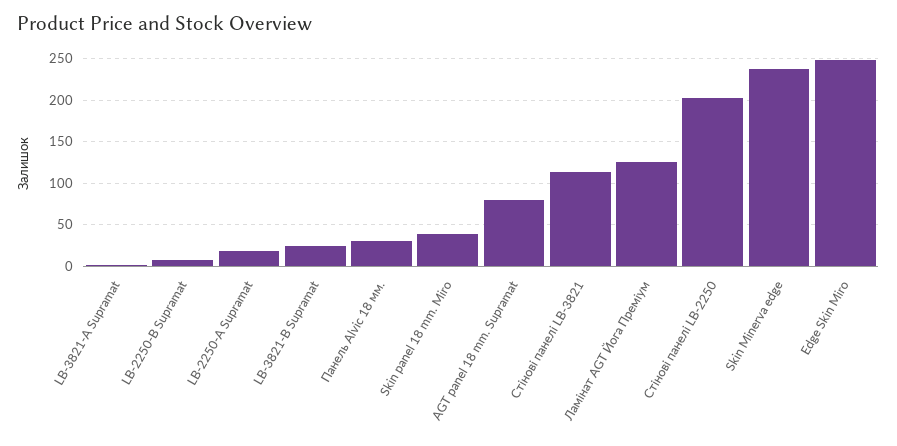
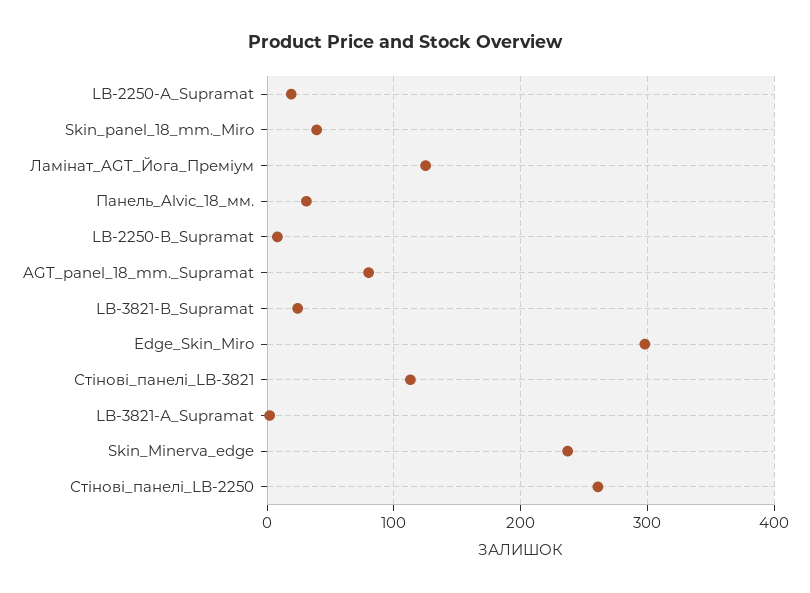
  {
    "LB-3821-А Supramat": 0,
    "LB-2250-В Supramat": 10,
    "LB-2250-А Supramat": 20,
    "LB-3821-В Supramat": 20,
    "Панель Alvic 18 мм.": 30,
    "Skin panel 18 mm. Miro": 40,
    "AGT panel 18 mm. Supramat": 80,
    "Стінові панелі LB-3821": 110,
    "Ламінат AGT Йога Преміум": 130,
-   "Стінові панелі LB-2250": 200,
+   "Стінові панелі LB-2250": 260,
    "Skin Minerva edge": 240,
-   "Edge Skin Miro": 250
+   "Edge Skin Miro": 300
  }

